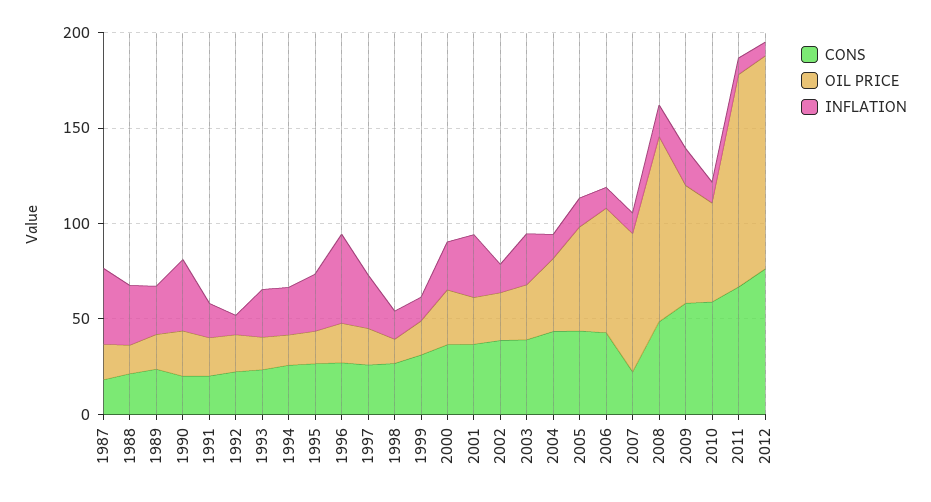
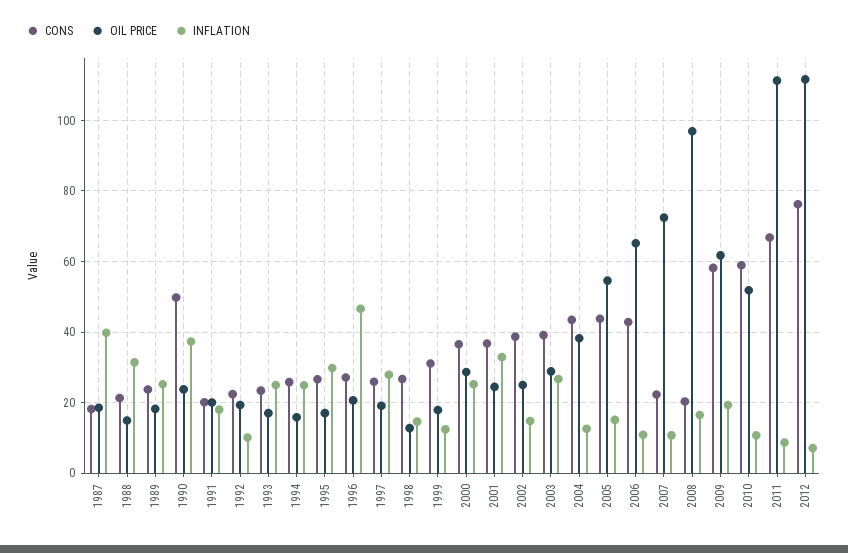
  {
    "CONS": {
      "1987": 18,
      "1988": 22,
      "1989": 24,
-     "1990": 20,
+     "1990": 50,
      "1991": 20,
      "1992": 22,
      "1993": 24,
      "1994": 26,
      "1995": 26,
      "1996": 28,
      "1997": 26,
      "1998": 26,
      "1999": 32,
      "2000": 36,
      "2001": 36,
      "2002": 38,
      "2003": 40,
      "2004": 44,
      "2005": 44,
      "2006": 42,
      "2007": 22,
-     "2008": 50,
+     "2008": 20,
      "2009": 58,
      "2010": 58,
      "2011": 66,
      "2012": 76
    },
    "OIL PRICE": {
      "1987": 18,
      "1988": 14,
      "1989": 18,
      "1990": 24,
      "1991": 20,
      "1992": 20,
      "1993": 18,
      "1994": 16,
      "1995": 18,
      "1996": 20,
      "1997": 20,
      "1998": 12,
      "1999": 18,
      "2000": 28,
      "2001": 24,
      "2002": 24,
      "2003": 28,
      "2004": 38,
      "2005": 54,
      "2006": 66,
      "2007": 72,
      "2008": 96,
      "2009": 62,
      "2010": 52,
      "2011": 112,
      "2012": 112
    },
    "INFLATION": {
      "1987": 40,
      "1988": 32,
      "1989": 26,
      "1990": 38,
      "1991": 18,
      "1992": 10,
      "1993": 26,
      "1994": 24,
      "1995": 30,
      "1996": 46,
      "1997": 28,
      "1998": 14,
      "1999": 12,
      "2000": 26,
      "2001": 32,
      "2002": 14,
      "2003": 26,
      "2004": 12,
      "2005": 16,
      "2006": 10,
      "2007": 10,
      "2008": 16,
      "2009": 20,
      "2010": 10,
      "2011": 8,
      "2012": 8
    }
  }

